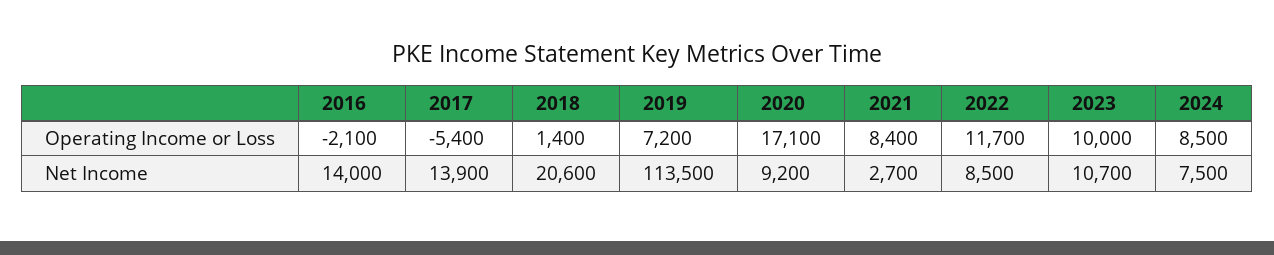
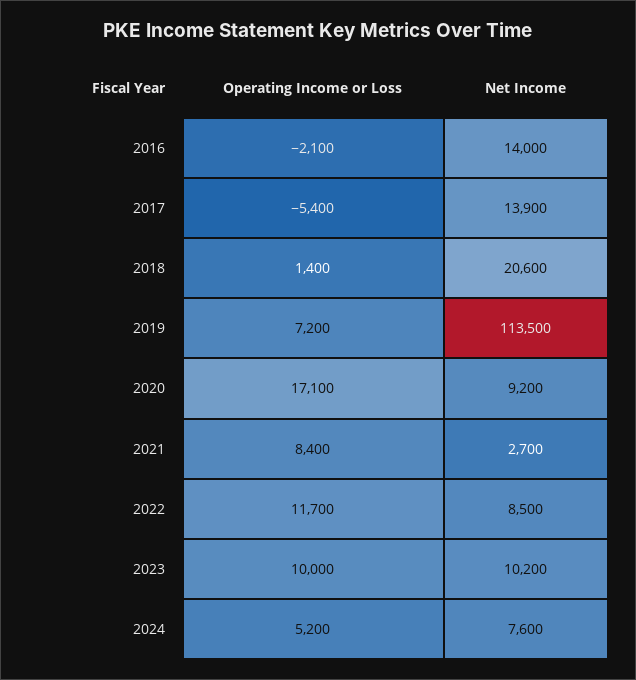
  {
    "2016": {
      "Operating Income or Loss": -2100,
      "Net Income": 14000
    },
    "2017": {
      "Operating Income or Loss": -5400,
      "Net Income": 13900
    },
    "2018": {
      "Operating Income or Loss": 1400,
      "Net Income": 20600
    },
    "2019": {
      "Operating Income or Loss": 7200,
      "Net Income": 113500
    },
    "2020": {
      "Operating Income or Loss": 17100,
      "Net Income": 9200
    },
    "2021": {
      "Operating Income or Loss": 8400,
      "Net Income": 2700
    },
    "2022": {
      "Operating Income or Loss": 11700,
      "Net Income": 8500
    },
    "2023": {
      "Operating Income or Loss": 10000,
-     "Net Income": 10700
+     "Net Income": 10200
    },
    "2024": {
-     "Operating Income or Loss": 8500,
+     "Operating Income or Loss": 5200,
-     "Net Income": 7500
+     "Net Income": 7600
    }
  }

